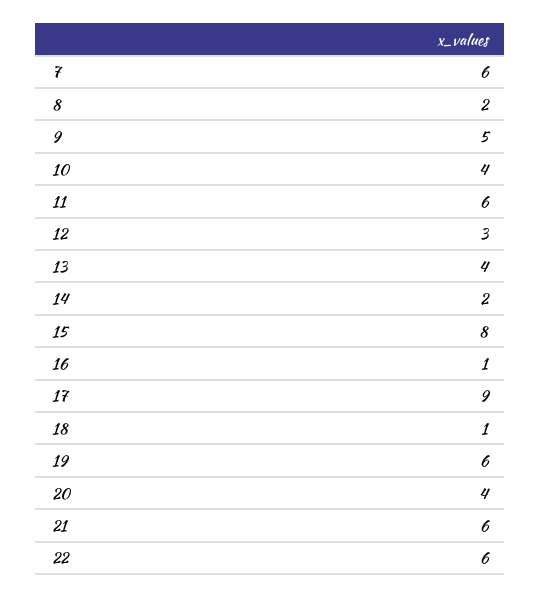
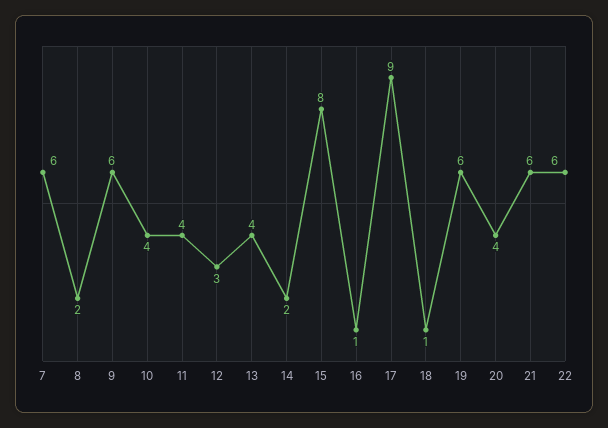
  {
    "7": 6,
    "8": 2,
-   "9": 5,
+   "9": 6,
    "10": 4,
-   "11": 6,
+   "11": 4,
    "12": 3,
    "13": 4,
    "14": 2,
    "15": 8,
    "16": 1,
    "17": 9,
    "18": 1,
    "19": 6,
    "20": 4,
    "21": 6,
    "22": 6
  }

